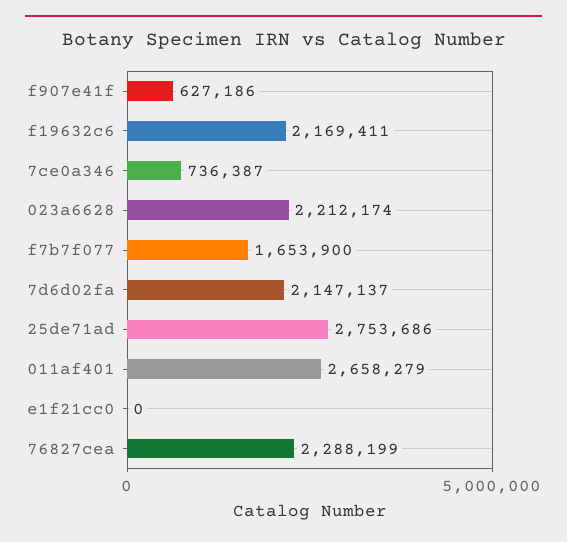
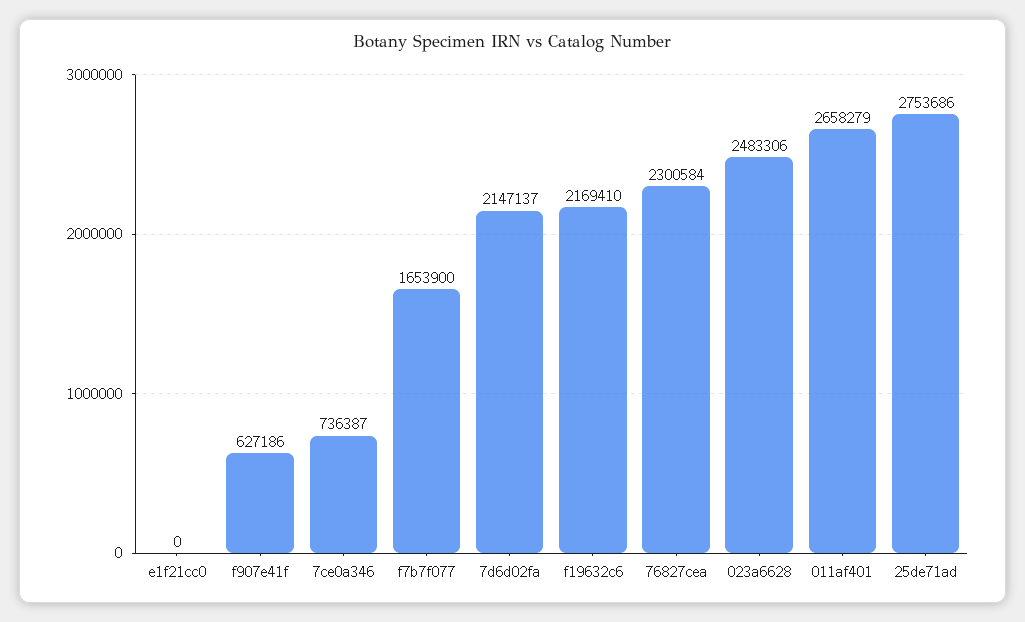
  {
    "f907e41f": 627186,
-   "f19632c6": 2169411,
+   "f19632c6": 2169410,
    "7ce0a346": 736387,
-   "023a6628": 2212174,
+   "023a6628": 2483306,
    "f7b7f077": 1653900,
    "7d6d02fa": 2147137,
    "25de71ad": 2753686,
    "011af401": 2658279,
    "e1f21cc0": 0,
-   "76827cea": 2288199
+   "76827cea": 2300584
  }

